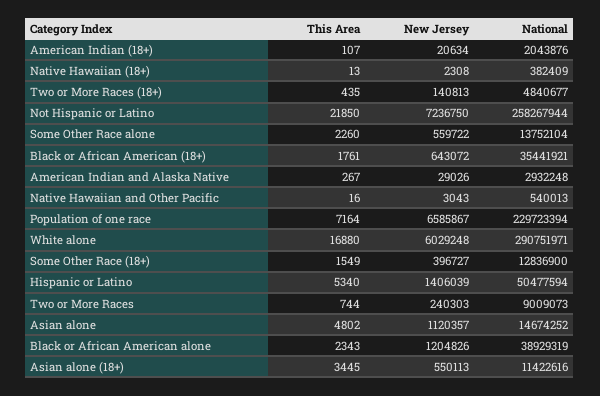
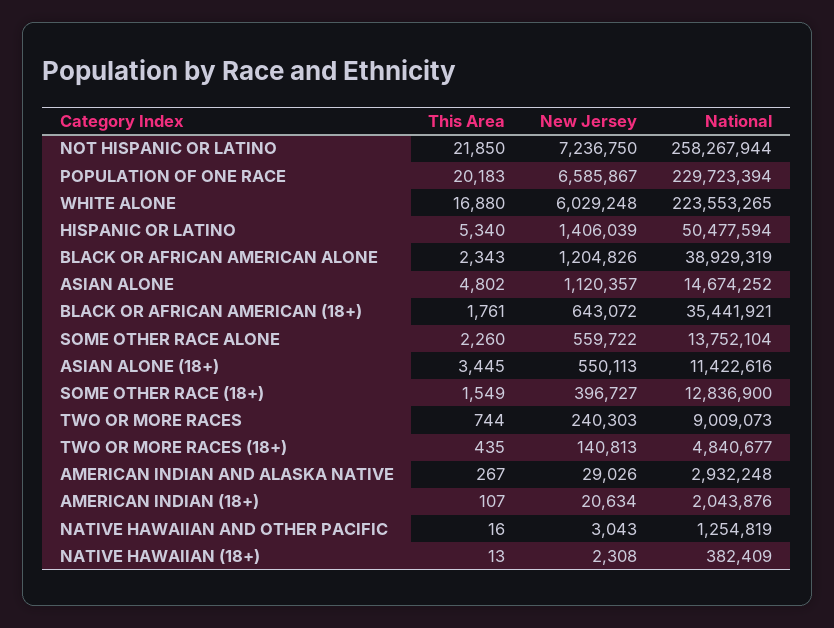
  {
    "This Area": {
      "American Indian (18+)": 107,
      "Native Hawaiian (18+)": 13,
      "Two or More Races (18+)": 435,
      "Not Hispanic or Latino": 21850,
      "Some Other Race alone": 2260,
      "Black or African American (18+)": 1761,
      "American Indian and Alaska Native": 267,
      "Native Hawaiian and Other Pacific": 16,
-     "Population of one race": 7164,
+     "Population of one race": 20183,
      "White alone": 16880,
      "Some Other Race (18+)": 1549,
      "Hispanic or Latino": 5340,
      "Two or More Races": 744,
      "Asian alone": 4802,
      "Black or African American alone": 2343,
      "Asian alone (18+)": 3445
    },
    "New Jersey": {
      "American Indian (18+)": 20634,
      "Native Hawaiian (18+)": 2308,
      "Two or More Races (18+)": 140813,
      "Not Hispanic or Latino": 7236750,
      "Some Other Race alone": 559722,
      "Black or African American (18+)": 643072,
      "American Indian and Alaska Native": 29026,
      "Native Hawaiian and Other Pacific": 3043,
      "Population of one race": 6585867,
      "White alone": 6029248,
      "Some Other Race (18+)": 396727,
      "Hispanic or Latino": 1406039,
      "Two or More Races": 240303,
      "Asian alone": 1120357,
      "Black or African American alone": 1204826,
      "Asian alone (18+)": 550113
    },
    "National": {
      "American Indian (18+)": 2043876,
      "Native Hawaiian (18+)": 382409,
      "Two or More Races (18+)": 4840677,
      "Not Hispanic or Latino": 258267944,
      "Some Other Race alone": 13752104,
      "Black or African American (18+)": 35441921,
      "American Indian and Alaska Native": 2932248,
-     "Native Hawaiian and Other Pacific": 540013,
+     "Native Hawaiian and Other Pacific": 1254819,
      "Population of one race": 229723394,
-     "White alone": 290751971,
+     "White alone": 223553265,
      "Some Other Race (18+)": 12836900,
      "Hispanic or Latino": 50477594,
      "Two or More Races": 9009073,
      "Asian alone": 14674252,
      "Black or African American alone": 38929319,
      "Asian alone (18+)": 11422616
    }
  }

